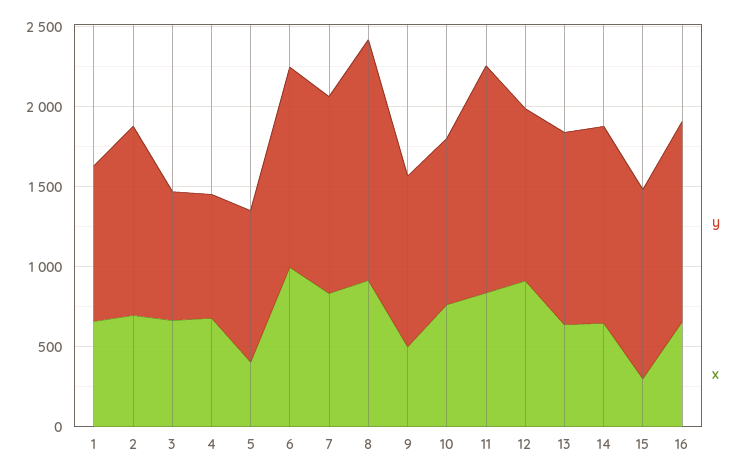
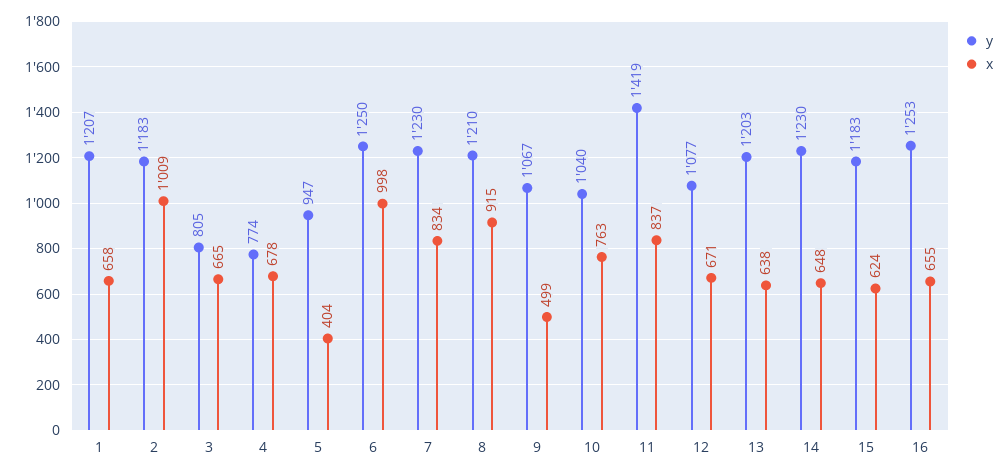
  {
    "y": {
-     "1": 1000,
+     "1": 1207,
      "2": 1183,
      "3": 805,
      "4": 774,
      "5": 947,
      "6": 1250,
      "7": 1230,
-     "8": 1500,
+     "8": 1210,
      "9": 1067,
      "10": 1040,
      "11": 1419,
      "12": 1077,
      "13": 1203,
      "14": 1230,
      "15": 1183,
      "16": 1253
    },
    "x": {
      "1": 658,
-     "2": 700,
+     "2": 1009,
      "3": 665,
      "4": 678,
      "5": 404,
      "6": 998,
      "7": 834,
      "8": 915,
      "9": 499,
      "10": 763,
      "11": 837,
-     "12": 900,
+     "12": 671,
      "13": 638,
      "14": 648,
-     "15": 300,
+     "15": 624,
      "16": 655
    }
  }

